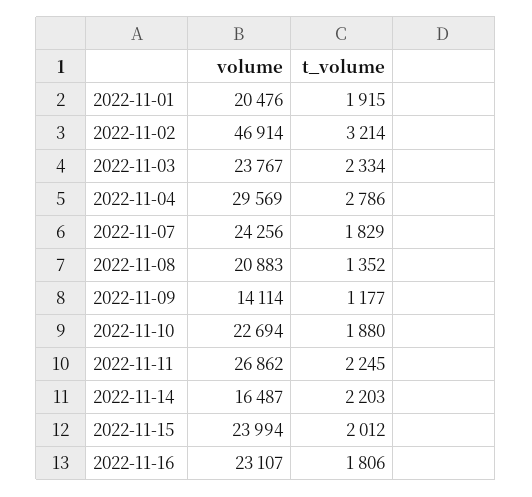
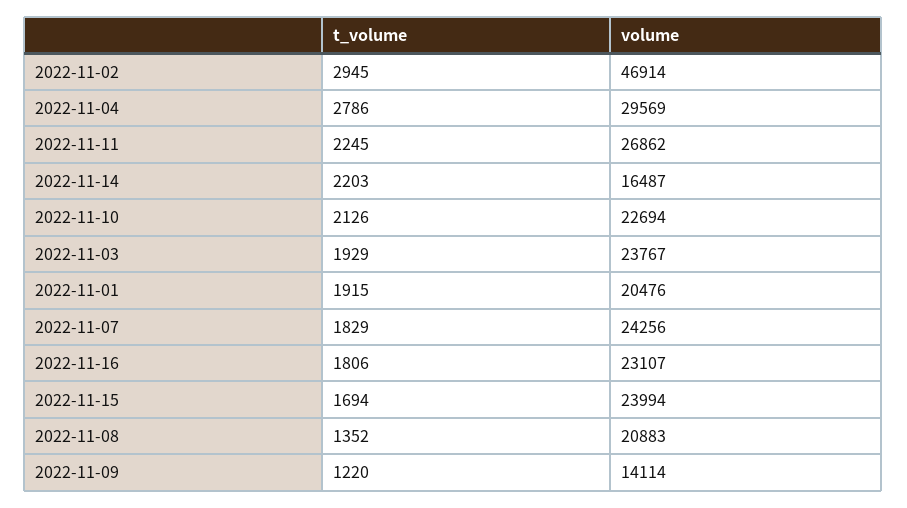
  {
    "volume": {
      "2022-11-01": 20476,
      "2022-11-02": 46914,
      "2022-11-03": 23767,
      "2022-11-04": 29569,
      "2022-11-07": 24256,
      "2022-11-08": 20883,
      "2022-11-09": 14114,
      "2022-11-10": 22694,
      "2022-11-11": 26862,
      "2022-11-14": 16487,
      "2022-11-15": 23994,
      "2022-11-16": 23107
    },
    "t_volume": {
      "2022-11-01": 1915,
-     "2022-11-02": 3214,
+     "2022-11-02": 2945,
-     "2022-11-03": 2334,
+     "2022-11-03": 1929,
      "2022-11-04": 2786,
      "2022-11-07": 1829,
      "2022-11-08": 1352,
-     "2022-11-09": 1177,
+     "2022-11-09": 1220,
-     "2022-11-10": 1880,
+     "2022-11-10": 2126,
      "2022-11-11": 2245,
      "2022-11-14": 2203,
-     "2022-11-15": 2012,
+     "2022-11-15": 1694,
      "2022-11-16": 1806
    }
  }

